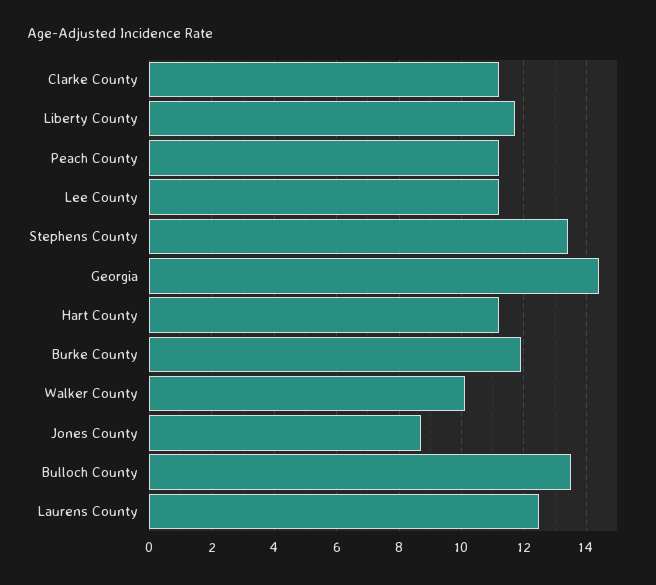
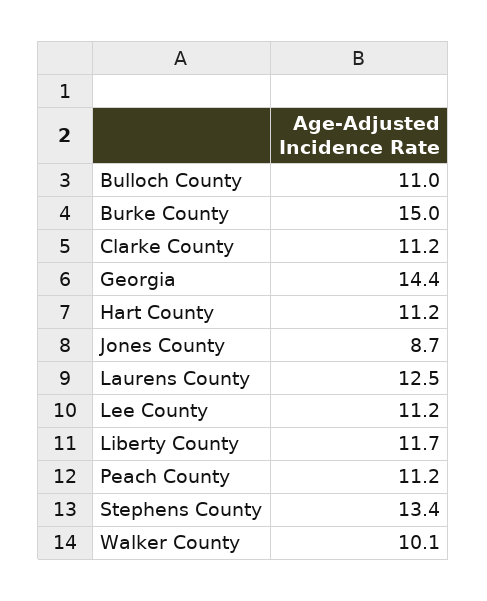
  {
    "Clarke County": 11.2,
    "Liberty County": 11.7,
    "Peach County": 11.2,
    "Lee County": 11.2,
    "Stephens County": 13.4,
    "Georgia": 14.4,
    "Hart County": 11.2,
-   "Burke County": 12,
+   "Burke County": 15,
    "Walker County": 10.1,
    "Jones County": 8.7,
-   "Bulloch County": 13.5,
+   "Bulloch County": 11,
    "Laurens County": 12.5
  }

